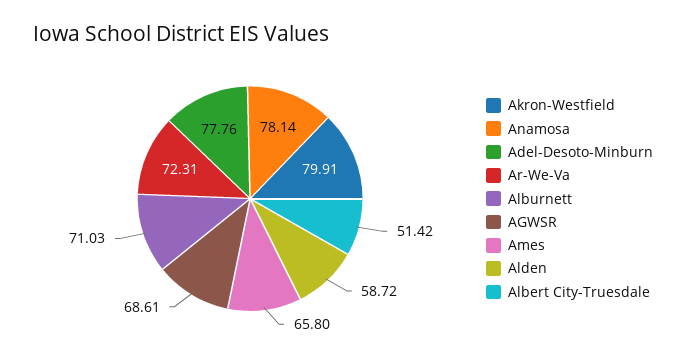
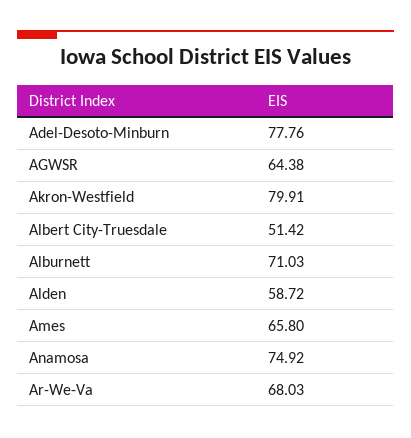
  {
    "Akron-Westfield": 79.91,
-   "Anamosa": 78.14,
+   "Anamosa": 74.92,
    "Adel-Desoto-Minburn": 77.76,
-   "Ar-We-Va": 72.31,
+   "Ar-We-Va": 68.03,
    "Alburnett": 71.03,
-   "AGWSR": 68.61,
+   "AGWSR": 64.38,
    "Ames": 65.8,
    "Alden": 58.72,
    "Albert City-Truesdale": 51.42
  }

